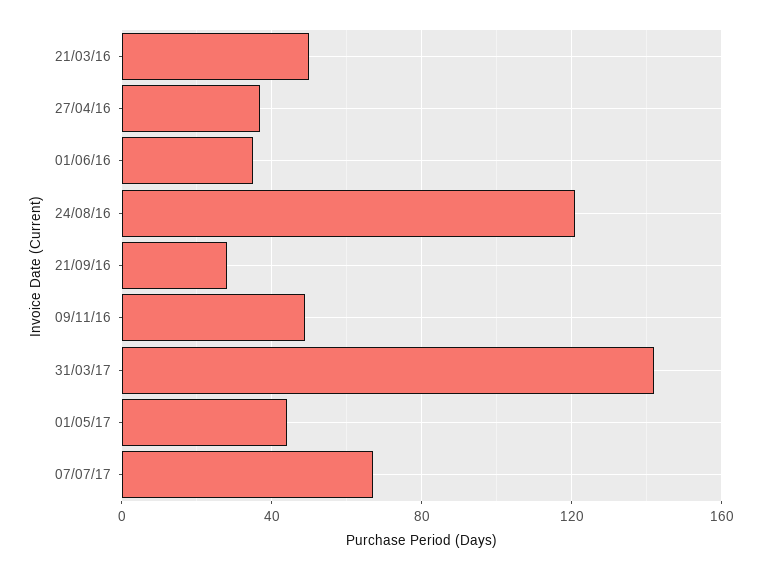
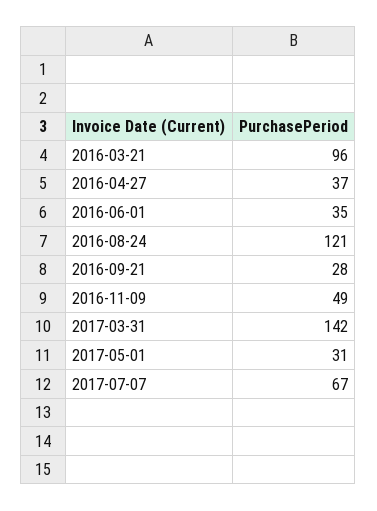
  {
-   "21/03/16": 50,
+   "21/03/16": 96,
    "27/04/16": 37,
    "01/06/16": 35,
    "24/08/16": 121,
    "21/09/16": 28,
    "09/11/16": 49,
    "31/03/17": 142,
-   "01/05/17": 45,
+   "01/05/17": 31,
    "07/07/17": 67
  }

